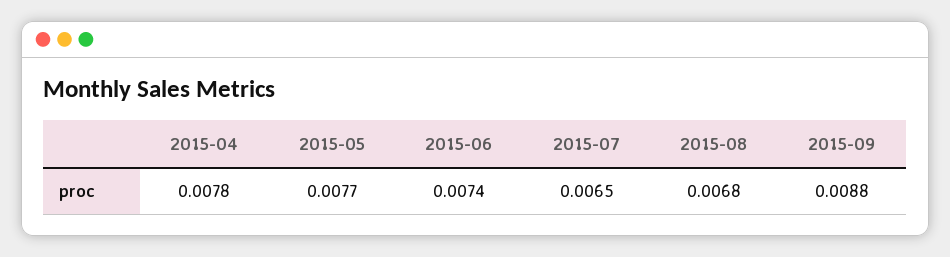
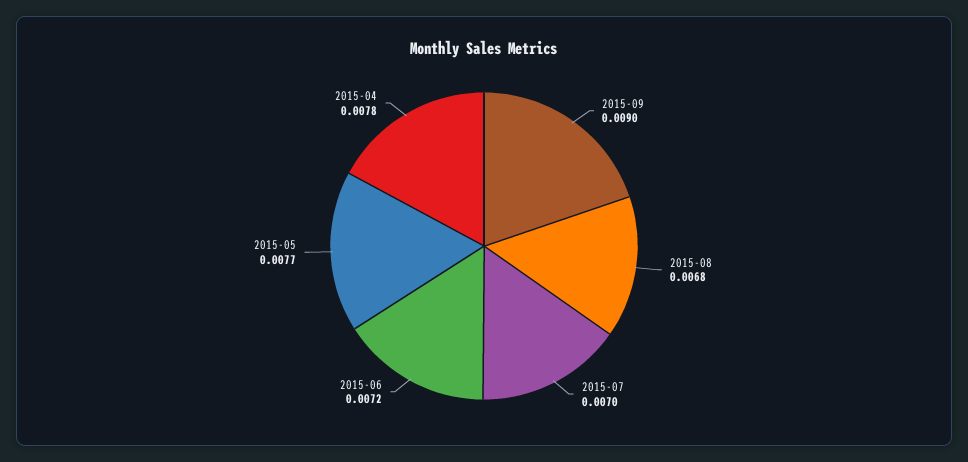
  {
    "2015-04": 0.0078,
    "2015-05": 0.0077,
-   "2015-06": 0.0074,
+   "2015-06": 0.0072,
-   "2015-07": 0.0065,
+   "2015-07": 0.007,
    "2015-08": 0.0068,
-   "2015-09": 0.0088
+   "2015-09": 0.009
  }

